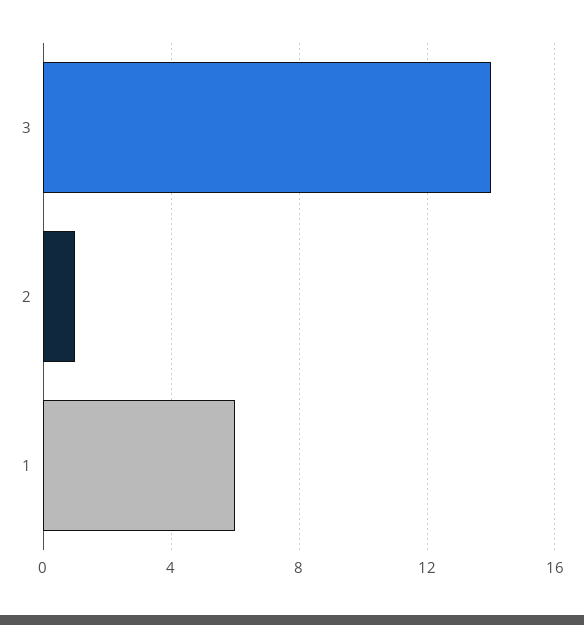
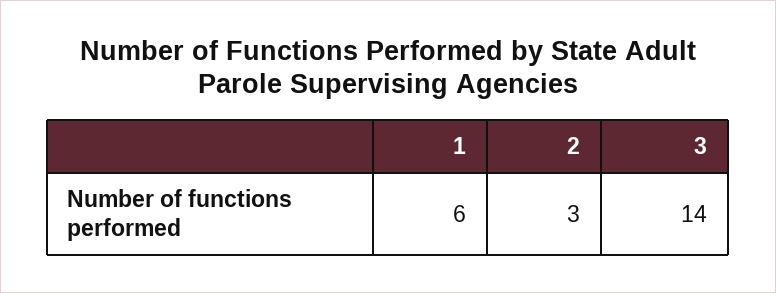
  {
    "3": 14,
-   "2": 1,
+   "2": 3,
    "1": 6
  }

